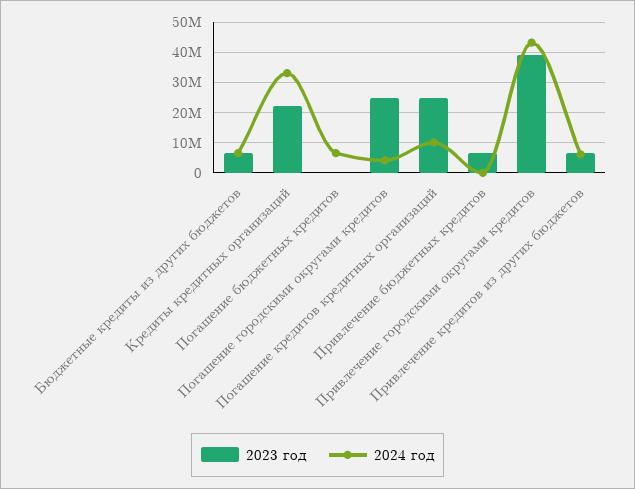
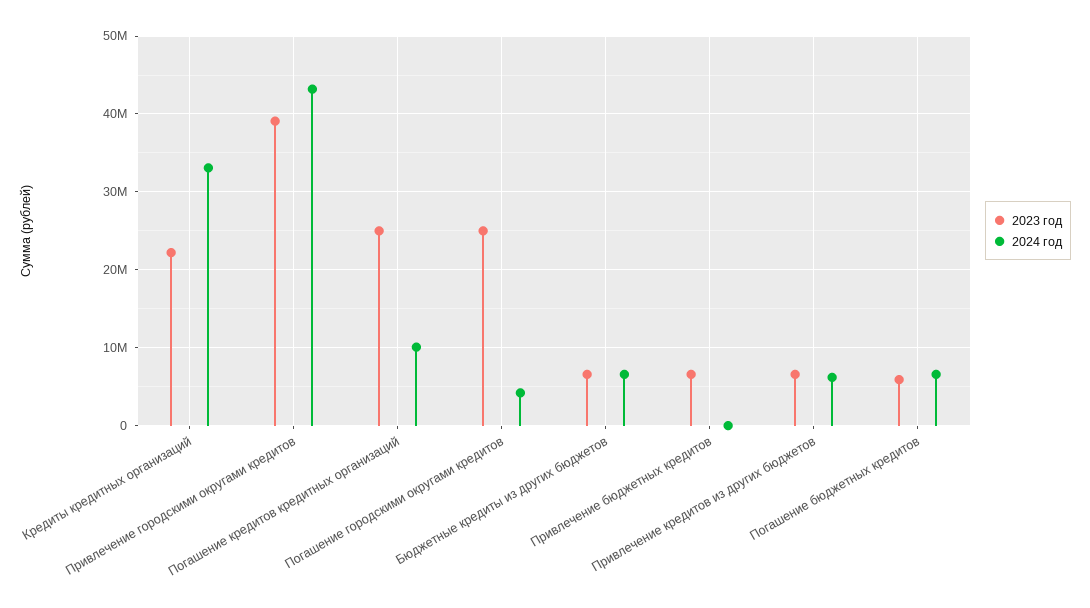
  {
    "2023 год": {
      "Бюджетные кредиты из других бюджетов": 7000000,
      "Кредиты кредитных организаций": 22000000,
-     "Погашение бюджетных кредитов": 0,
+     "Погашение бюджетных кредитов": 6000000,
      "Погашение городскими округами кредитов": 25000000,
      "Погашение кредитов кредитных организаций": 25000000,
      "Привлечение бюджетных кредитов": 7000000,
      "Привлечение городскими округами кредитов": 39000000,
      "Привлечение кредитов из других бюджетов": 7000000
    },
    "2024 год": {
      "Бюджетные кредиты из других бюджетов": 7000000,
      "Кредиты кредитных организаций": 33000000,
      "Погашение бюджетных кредитов": 7000000,
      "Погашение городскими округами кредитов": 4000000,
      "Погашение кредитов кредитных организаций": 10000000,
      "Привлечение бюджетных кредитов": 0,
      "Привлечение городскими округами кредитов": 43000000,
      "Привлечение кредитов из других бюджетов": 6000000
    }
  }

